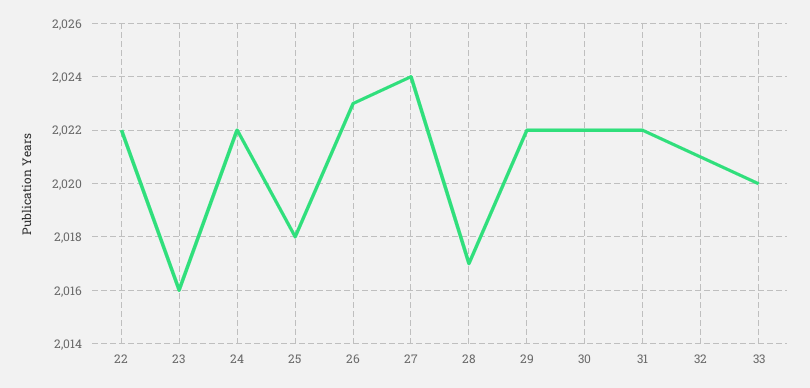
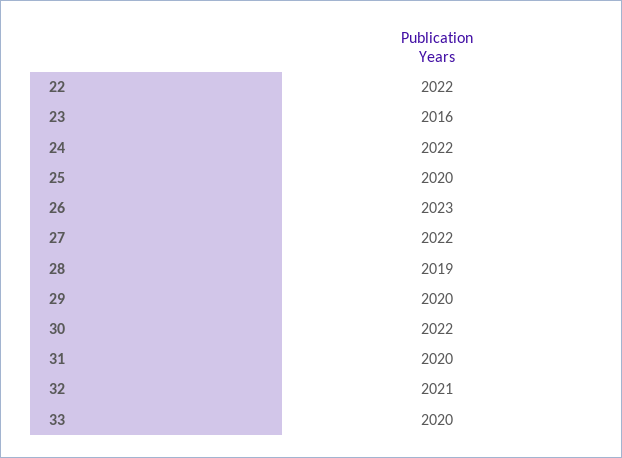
  {
    "22": 2022,
    "23": 2016,
    "24": 2022,
-   "25": 2018,
+   "25": 2020,
    "26": 2023,
-   "27": 2024,
+   "27": 2022,
-   "28": 2017,
+   "28": 2019,
-   "29": 2022,
+   "29": 2020,
    "30": 2022,
-   "31": 2022,
+   "31": 2020,
    "32": 2021,
    "33": 2020
  }

